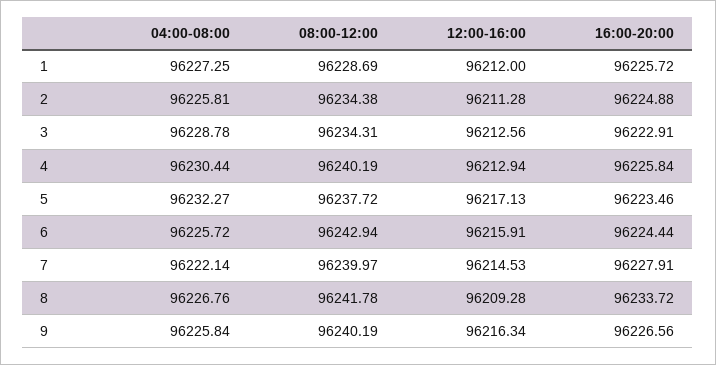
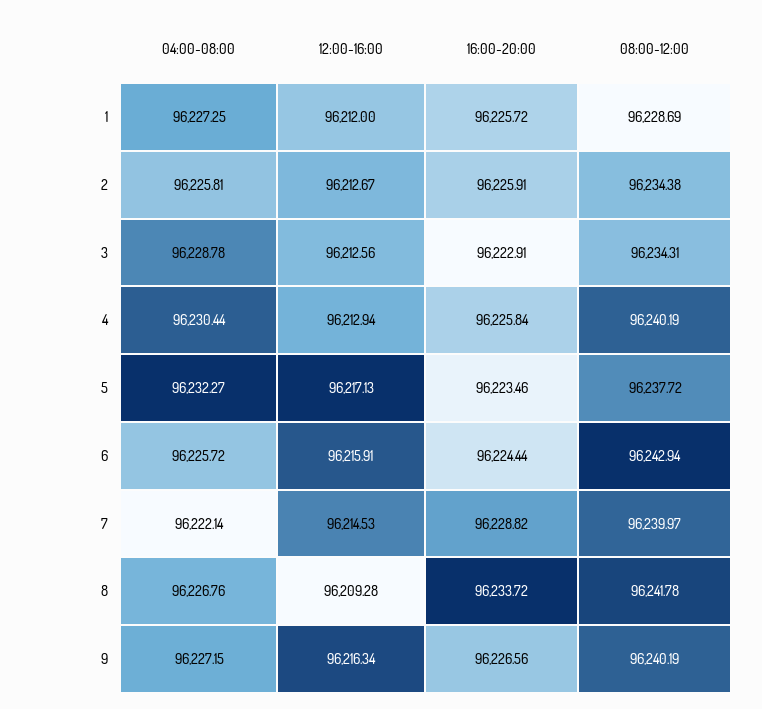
  {
    "04:00-08:00": {
      "1": 96227.25,
      "2": 96225.81,
      "3": 96228.78,
      "4": 96230.44,
      "5": 96232.27,
      "6": 96225.72,
      "7": 96222.14,
      "8": 96226.76,
-     "9": 96225.84
+     "9": 96227.15
    },
    "08:00-12:00": {
      "1": 96228.69,
      "2": 96234.38,
      "3": 96234.31,
      "4": 96240.19,
      "5": 96237.72,
      "6": 96242.94,
      "7": 96239.97,
      "8": 96241.78,
      "9": 96240.19
    },
    "12:00-16:00": {
      "1": 96212,
-     "2": 96211.28,
+     "2": 96212.67,
      "3": 96212.56,
      "4": 96212.94,
      "5": 96217.13,
      "6": 96215.91,
      "7": 96214.53,
      "8": 96209.28,
      "9": 96216.34
    },
    "16:00-20:00": {
      "1": 96225.72,
-     "2": 96224.88,
+     "2": 96225.91,
      "3": 96222.91,
      "4": 96225.84,
      "5": 96223.46,
      "6": 96224.44,
-     "7": 96227.91,
+     "7": 96228.82,
      "8": 96233.72,
      "9": 96226.56
    }
  }

